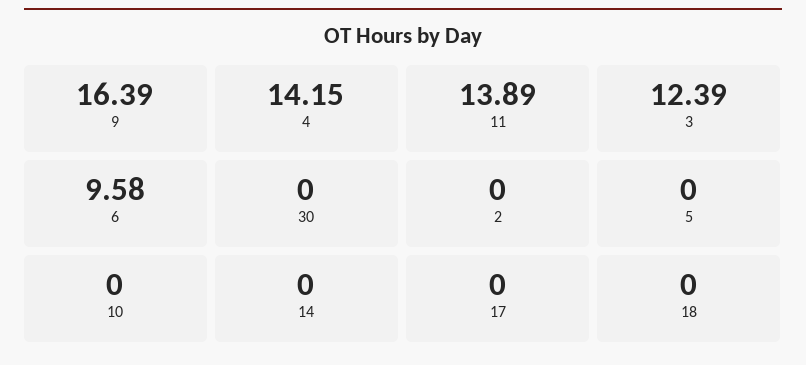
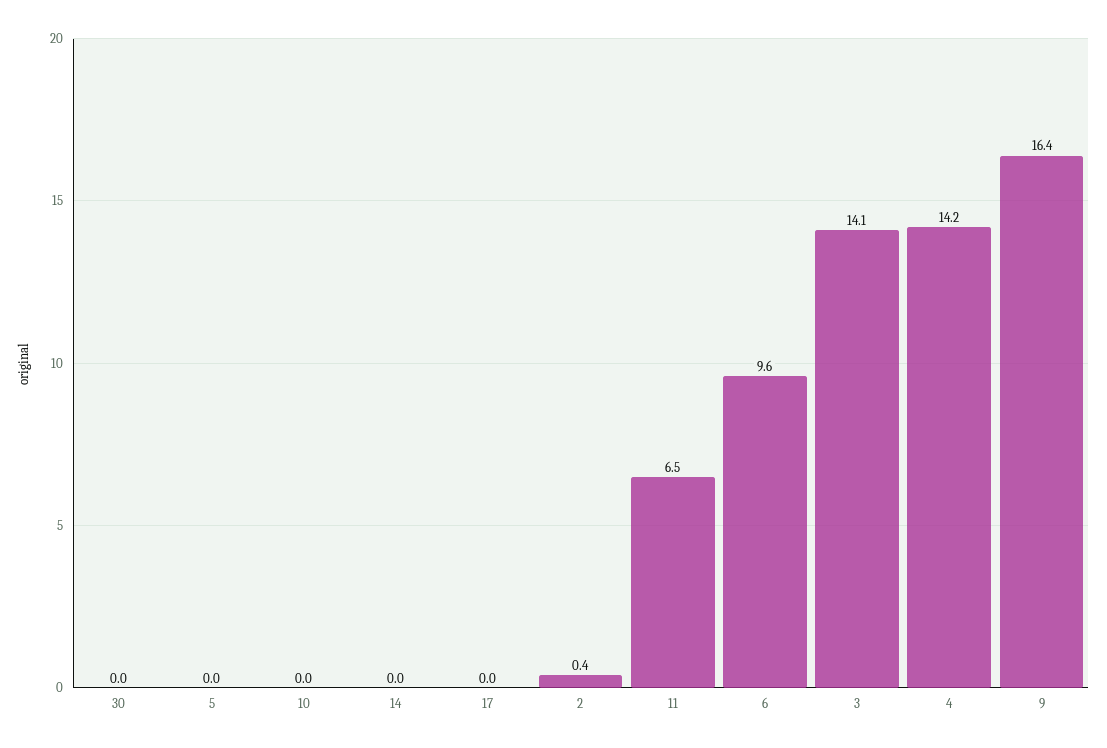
  {
    "9": 16.39,
    "4": 14.15,
-   "11": 13.89,
+   "11": 6.5,
-   "3": 12.39,
+   "3": 14.1,
    "6": 9.58,
    "30": 0,
-   "2": 0,
+   "2": 0.4,
    "5": 0,
    "10": 0,
    "14": 0,
-   "17": 0,
+   "17": 0
-   "18": 0
  }

